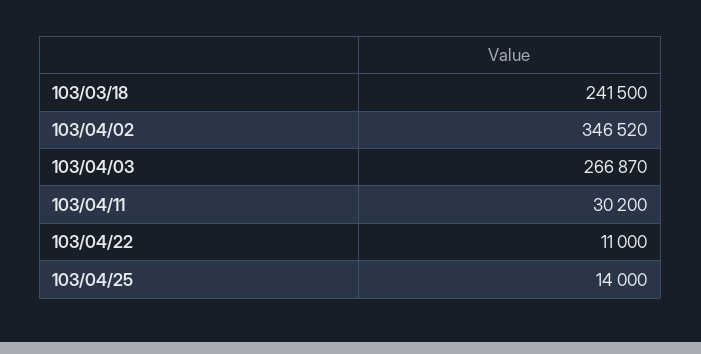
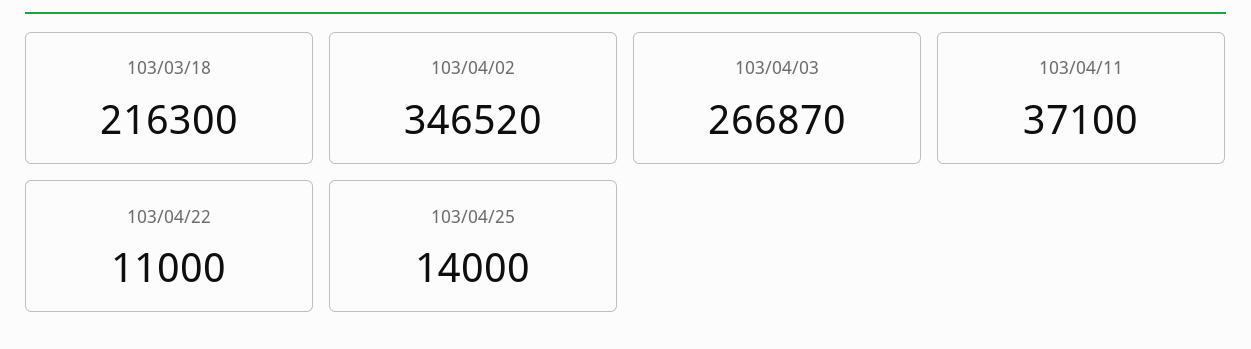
  {
-   "103/03/18": 241500,
+   "103/03/18": 216300,
    "103/04/02": 346520,
    "103/04/03": 266870,
-   "103/04/11": 30200,
+   "103/04/11": 37100,
    "103/04/22": 11000,
    "103/04/25": 14000
  }

